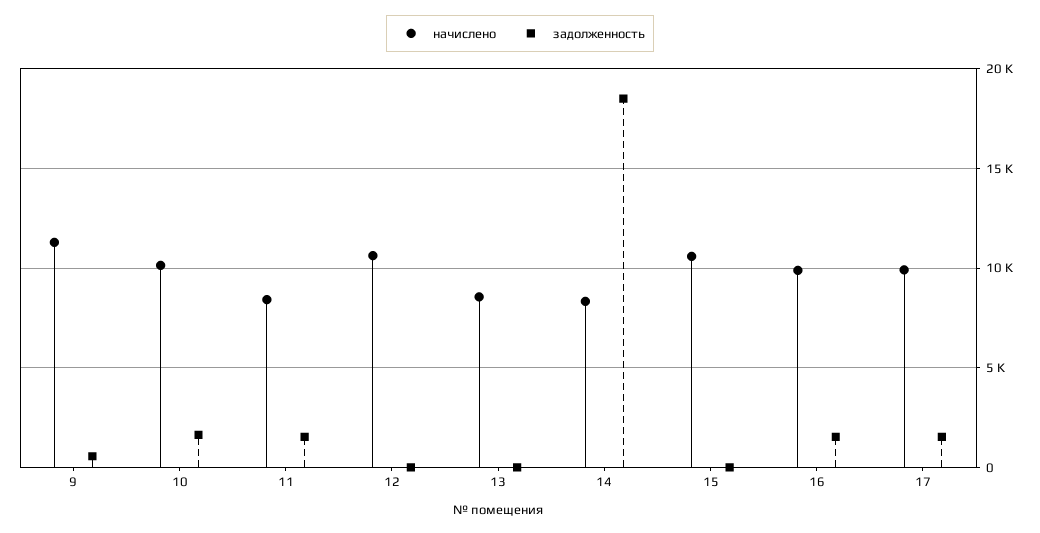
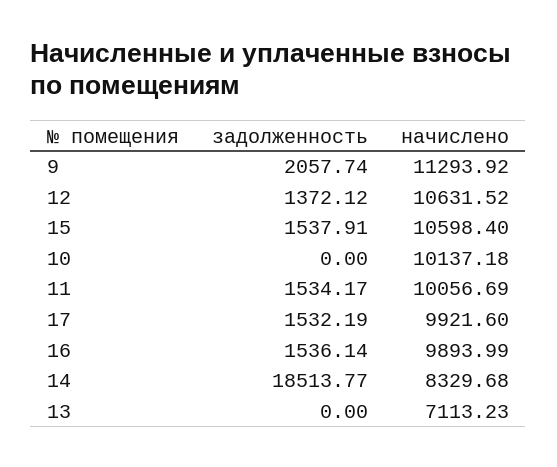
  {
    "начислено": {
      "9": 11293.92,
      "10": 10137.18,
-     "11": 8500,
+     "11": 10056.69,
      "12": 10631.52,
-     "13": 8500,
+     "13": 7113.23,
      "14": 8329.68,
      "15": 10598.4,
      "16": 9893.99,
      "17": 9921.6
    },
    "задолженность": {
-     "9": 500,
+     "9": 2057.74,
-     "10": 1500,
+     "10": 0,
      "11": 1534.17,
-     "12": 0,
+     "12": 1372.12,
      "13": 0,
      "14": 18513.77,
-     "15": 0,
+     "15": 1537.91,
      "16": 1536.14,
      "17": 1532.19
    }
  }

